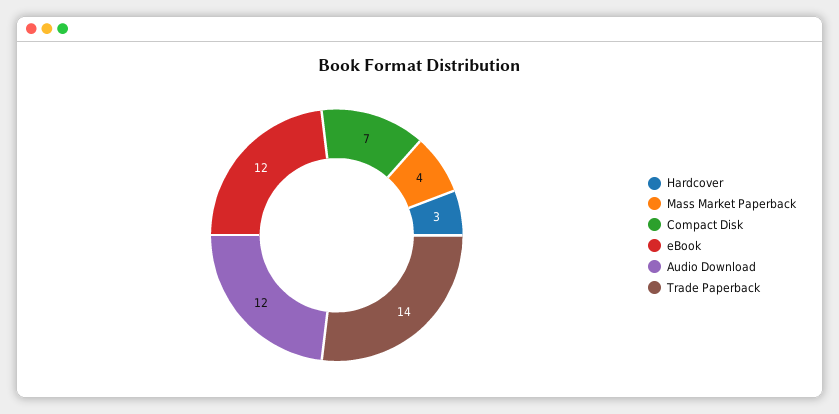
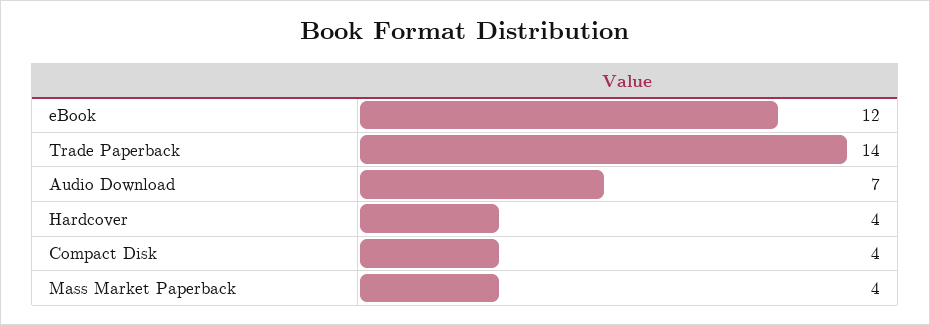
  {
-   "Hardcover": 3,
+   "Hardcover": 4,
    "Mass Market Paperback": 4,
-   "Compact Disk": 7,
+   "Compact Disk": 4,
    "eBook": 12,
-   "Audio Download": 12,
+   "Audio Download": 7,
    "Trade Paperback": 14
  }

